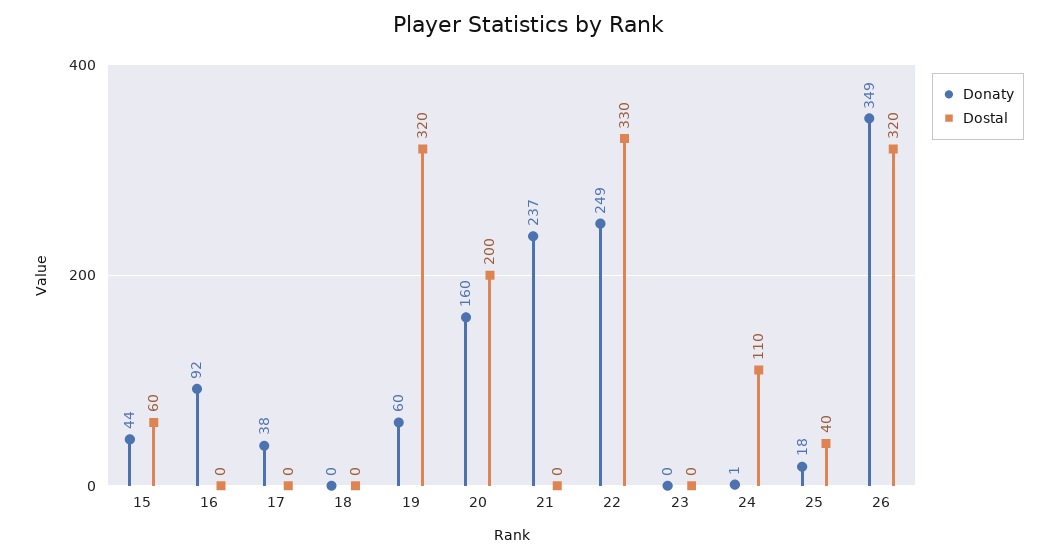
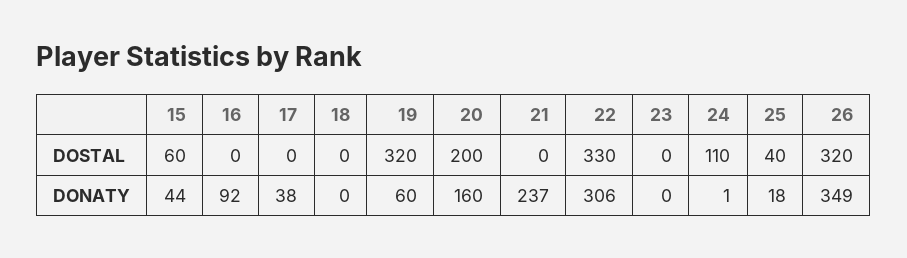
  {
    "Donaty": {
      "15": 44,
      "16": 92,
      "17": 38,
      "18": 0,
      "19": 60,
      "20": 160,
      "21": 237,
-     "22": 249,
+     "22": 306,
      "23": 0,
      "24": 1,
      "25": 18,
      "26": 349
    },
    "Dostal": {
      "15": 60,
      "16": 0,
      "17": 0,
      "18": 0,
      "19": 320,
      "20": 200,
      "21": 0,
      "22": 330,
      "23": 0,
      "24": 110,
      "25": 40,
      "26": 320
    }
  }

